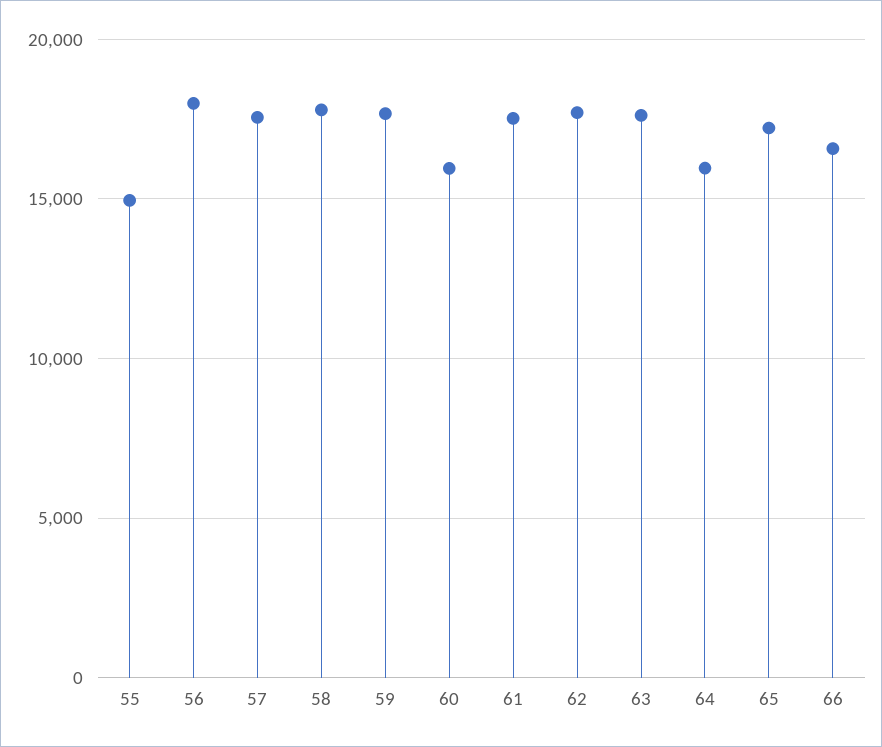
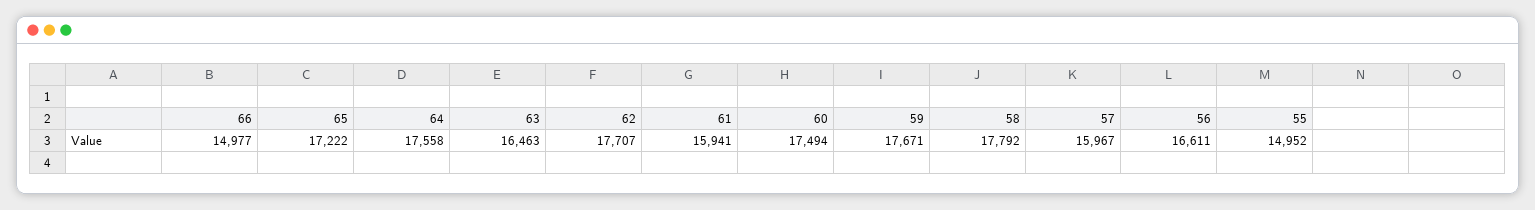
  {
    "55": 14952,
-   "56": 18000,
+   "56": 16611,
-   "57": 17500,
+   "57": 15967,
    "58": 17792,
    "59": 17671,
-   "60": 16000,
+   "60": 17494,
-   "61": 17500,
+   "61": 15941,
    "62": 17707,
-   "63": 17500,
+   "63": 16463,
-   "64": 16000,
+   "64": 17558,
    "65": 17222,
-   "66": 16500
+   "66": 14977
  }

